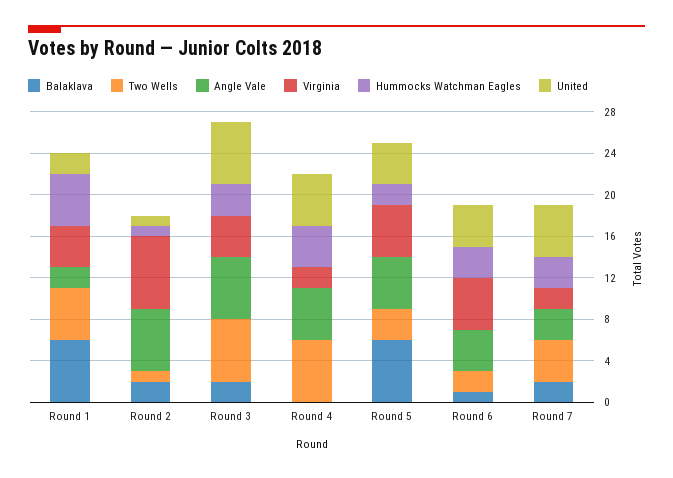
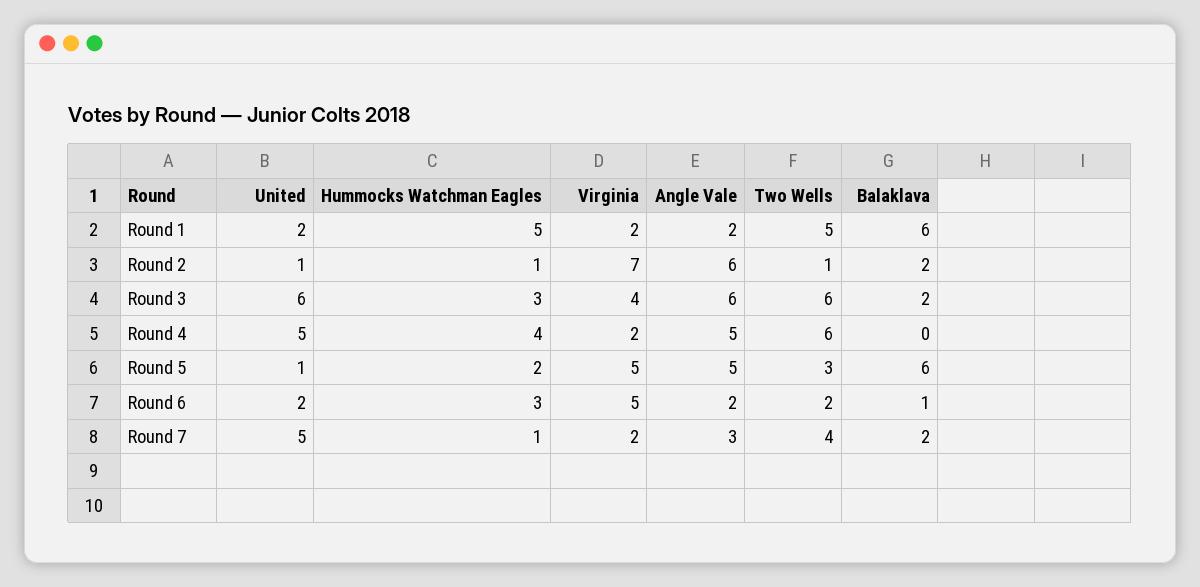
  {
    "Balaklava": {
      "Round 1": 6,
      "Round 2": 2,
      "Round 3": 2,
      "Round 4": 0,
      "Round 5": 6,
      "Round 6": 1,
      "Round 7": 2
    },
    "Two Wells": {
      "Round 1": 5,
      "Round 2": 1,
      "Round 3": 6,
      "Round 4": 6,
      "Round 5": 3,
      "Round 6": 2,
      "Round 7": 4
    },
    "Angle Vale": {
      "Round 1": 2,
      "Round 2": 6,
      "Round 3": 6,
      "Round 4": 5,
      "Round 5": 5,
-     "Round 6": 4,
+     "Round 6": 2,
      "Round 7": 3
    },
    "Virginia": {
-     "Round 1": 4,
+     "Round 1": 2,
      "Round 2": 7,
      "Round 3": 4,
      "Round 4": 2,
      "Round 5": 5,
      "Round 6": 5,
      "Round 7": 2
    },
    "Hummocks Watchman Eagles": {
      "Round 1": 5,
      "Round 2": 1,
      "Round 3": 3,
      "Round 4": 4,
      "Round 5": 2,
      "Round 6": 3,
-     "Round 7": 3
+     "Round 7": 1
    },
    "United": {
      "Round 1": 2,
      "Round 2": 1,
      "Round 3": 6,
      "Round 4": 5,
-     "Round 5": 4,
+     "Round 5": 1,
-     "Round 6": 4,
+     "Round 6": 2,
      "Round 7": 5
    }
  }

